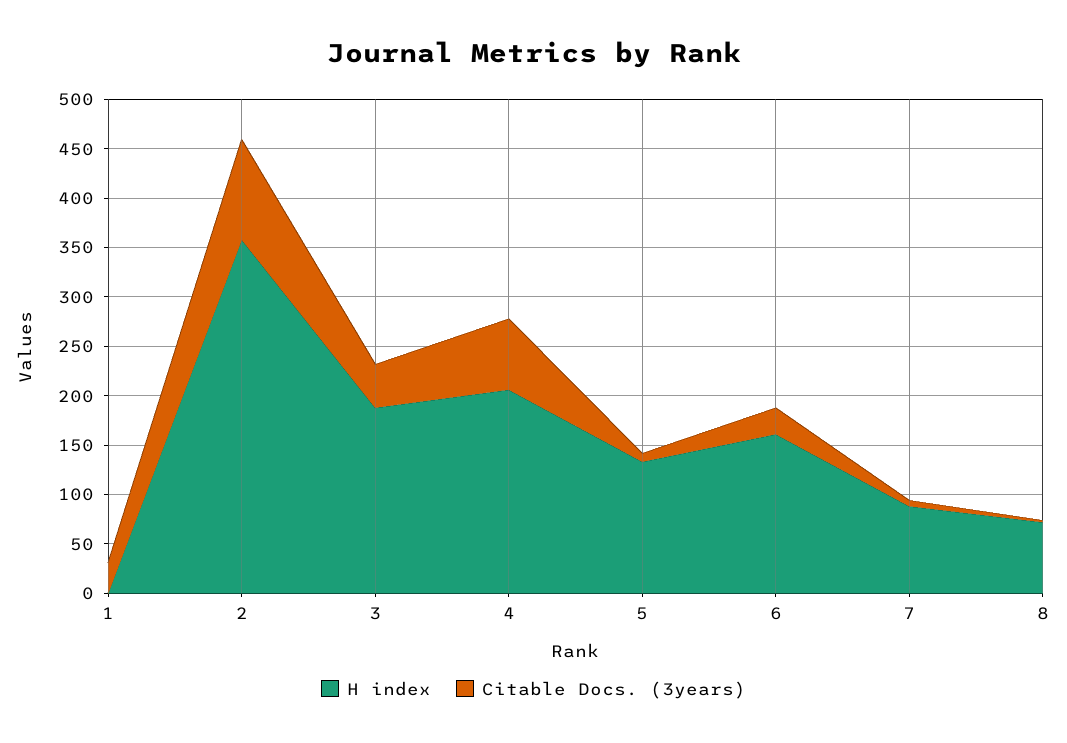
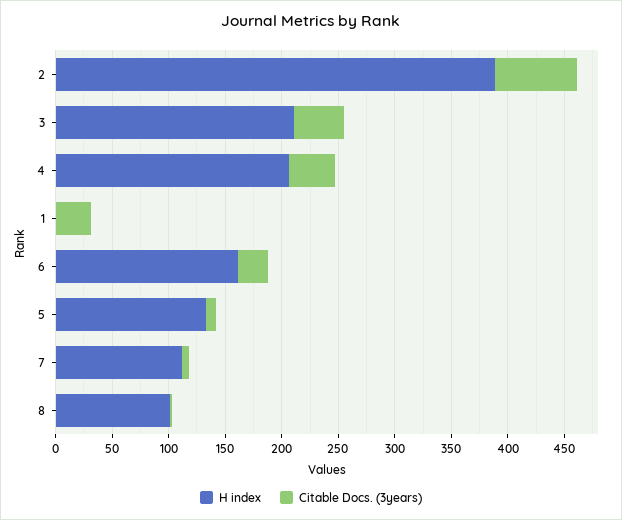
  {
    "H index": {
      "1": 0,
-     "2": 360,
+     "2": 390,
-     "3": 190,
+     "3": 210,
      "4": 210,
      "5": 130,
      "6": 160,
-     "7": 90,
+     "7": 110,
-     "8": 70
+     "8": 100
    },
    "Citable Docs. (3years)": {
      "1": 30,
-     "2": 100,
+     "2": 70,
      "3": 40,
-     "4": 70,
+     "4": 40,
      "5": 10,
      "6": 30,
      "7": 10,
      "8": 0
    }
  }

